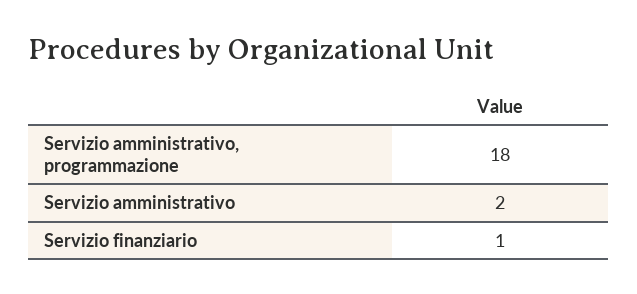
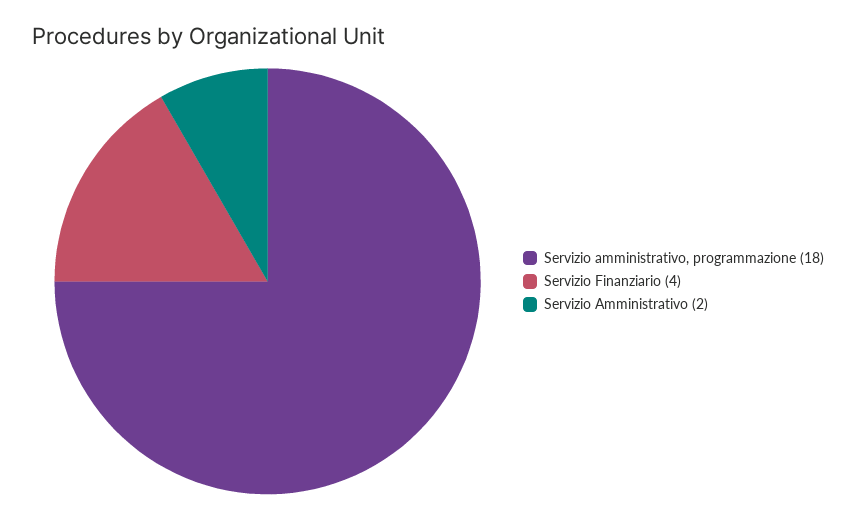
  {
    "Servizio amministrativo, programmazione": 18,
    "Servizio amministrativo": 2,
-   "Servizio finanziario": 1
+   "Servizio finanziario": 4
  }

